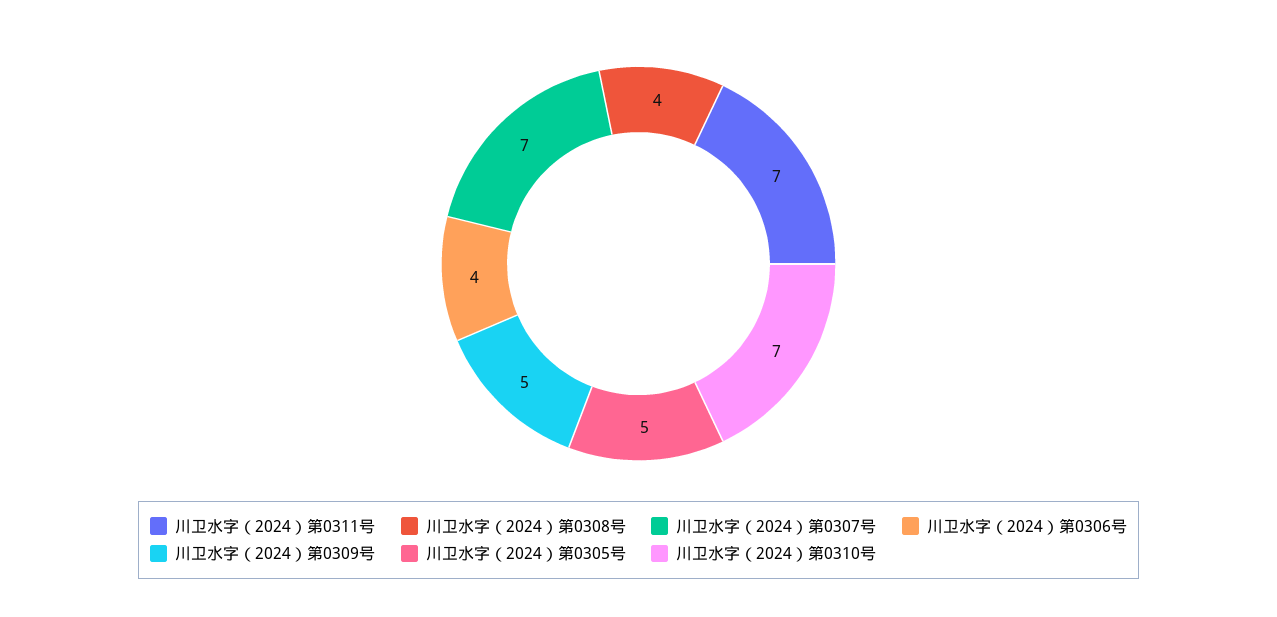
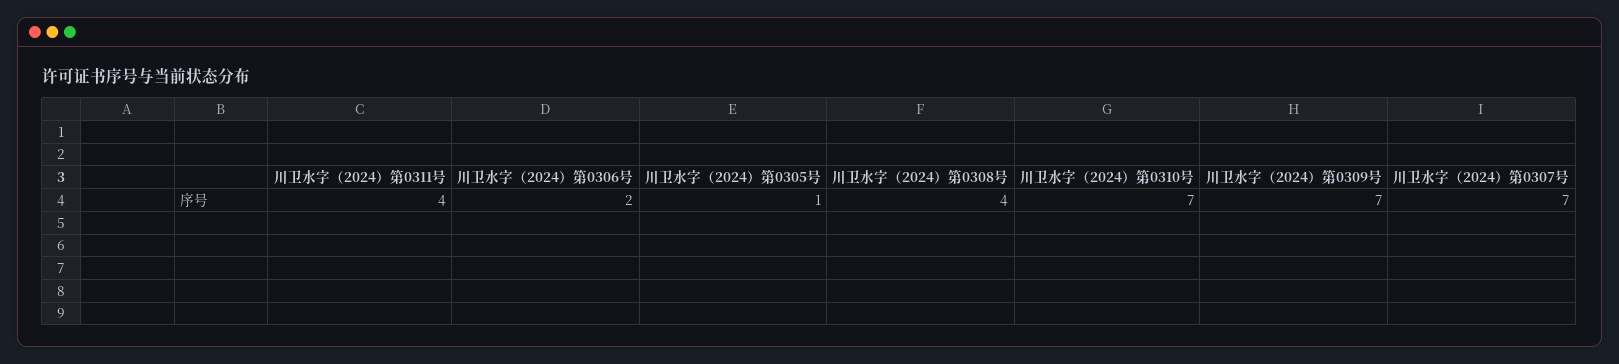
  {
-   "川卫水字（2024）第0311号": 7,
+   "川卫水字（2024）第0311号": 4,
    "川卫水字（2024）第0308号": 4,
    "川卫水字（2024）第0307号": 7,
-   "川卫水字（2024）第0306号": 4,
+   "川卫水字（2024）第0306号": 2,
-   "川卫水字（2024）第0309号": 5,
+   "川卫水字（2024）第0309号": 7,
-   "川卫水字（2024）第0305号": 5,
+   "川卫水字（2024）第0305号": 1,
    "川卫水字（2024）第0310号": 7
  }

